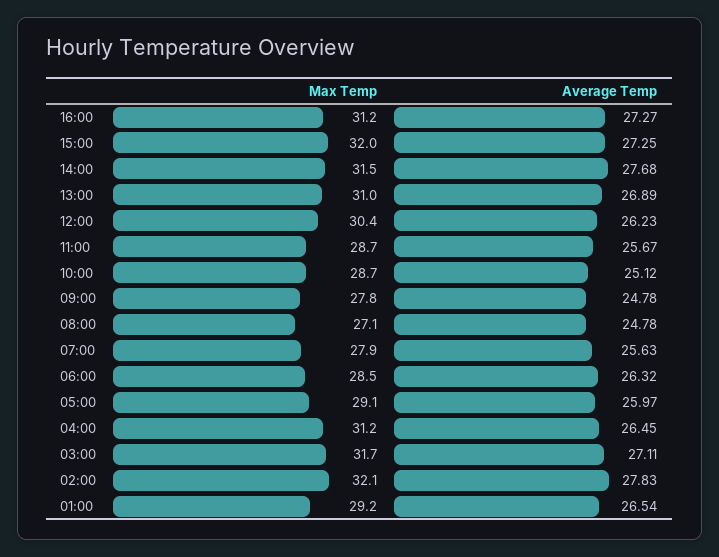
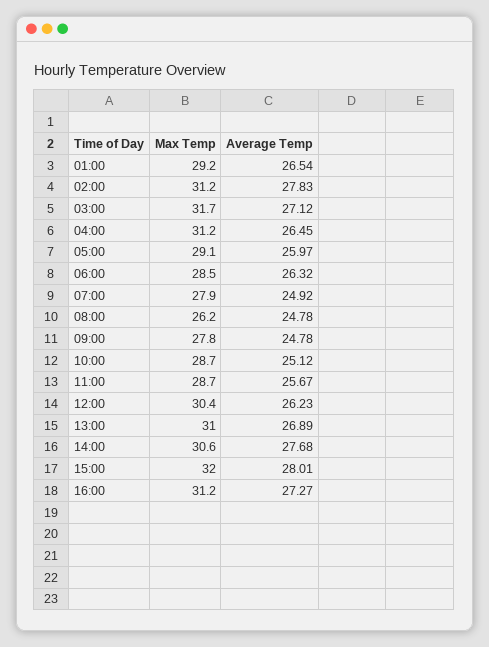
  {
    "Max Temp": {
      "16:00": 31.2,
      "15:00": 32,
-     "14:00": 31.5,
+     "14:00": 30.6,
      "13:00": 31,
      "12:00": 30.4,
      "11:00": 28.7,
      "10:00": 28.7,
      "09:00": 27.8,
-     "08:00": 27.1,
+     "08:00": 26.2,
      "07:00": 27.9,
      "06:00": 28.5,
      "05:00": 29.1,
      "04:00": 31.2,
      "03:00": 31.7,
-     "02:00": 32.1,
+     "02:00": 31.2,
      "01:00": 29.2
    },
    "Average Temp": {
      "16:00": 27.27,
-     "15:00": 27.25,
+     "15:00": 28.01,
      "14:00": 27.68,
      "13:00": 26.89,
      "12:00": 26.23,
      "11:00": 25.67,
      "10:00": 25.12,
      "09:00": 24.78,
      "08:00": 24.78,
-     "07:00": 25.63,
+     "07:00": 24.92,
      "06:00": 26.32,
      "05:00": 25.97,
      "04:00": 26.45,
-     "03:00": 27.11,
+     "03:00": 27.12,
      "02:00": 27.83,
      "01:00": 26.54
    }
  }

